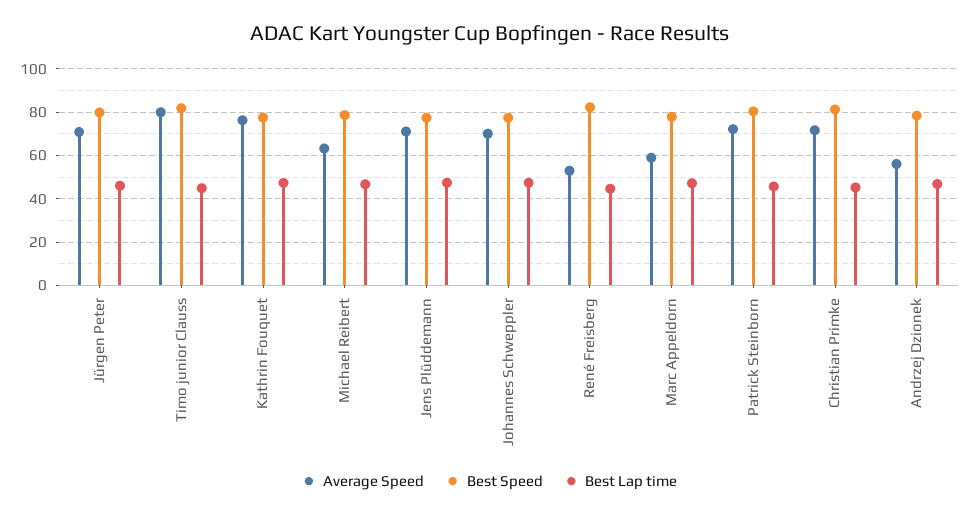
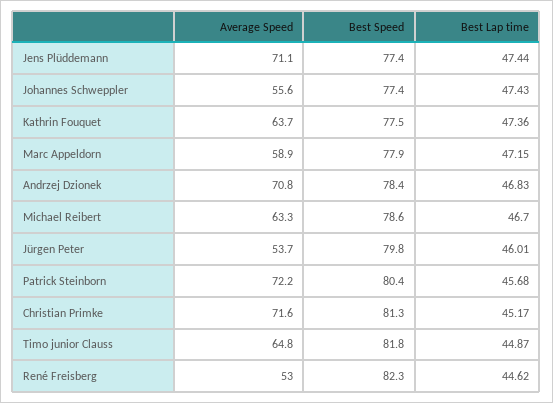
  {
    "Average Speed": {
-     "Jürgen Peter": 70,
+     "Jürgen Peter": 53.7,
-     "Timo junior Clauss": 80,
+     "Timo junior Clauss": 64.8,
-     "Kathrin Fouquet": 75,
+     "Kathrin Fouquet": 63.7,
      "Michael Reibert": 63.3,
      "Jens Plüddemann": 71.1,
-     "Johannes Schweppler": 70,
+     "Johannes Schweppler": 55.6,
      "René Freisberg": 53,
      "Marc Appeldorn": 58.9,
      "Patrick Steinborn": 72.2,
      "Christian Primke": 71.6,
-     "Andrzej Dzionek": 55
+     "Andrzej Dzionek": 70.8
    },
    "Best Speed": {
      "Jürgen Peter": 79.8,
      "Timo junior Clauss": 81.8,
      "Kathrin Fouquet": 77.5,
      "Michael Reibert": 78.6,
      "Jens Plüddemann": 77.4,
      "Johannes Schweppler": 77.4,
      "René Freisberg": 82.3,
      "Marc Appeldorn": 77.9,
      "Patrick Steinborn": 80.4,
      "Christian Primke": 81.3,
      "Andrzej Dzionek": 78.4
    },
    "Best Lap time": {
      "Jürgen Peter": 46.01,
      "Timo junior Clauss": 44.87,
      "Kathrin Fouquet": 47.36,
      "Michael Reibert": 46.7,
      "Jens Plüddemann": 47.44,
      "Johannes Schweppler": 47.43,
      "René Freisberg": 44.62,
      "Marc Appeldorn": 47.15,
      "Patrick Steinborn": 45.68,
      "Christian Primke": 45.17,
      "Andrzej Dzionek": 46.83
    }
  }

